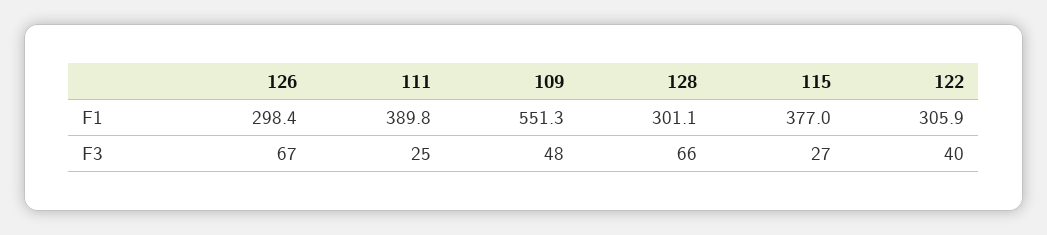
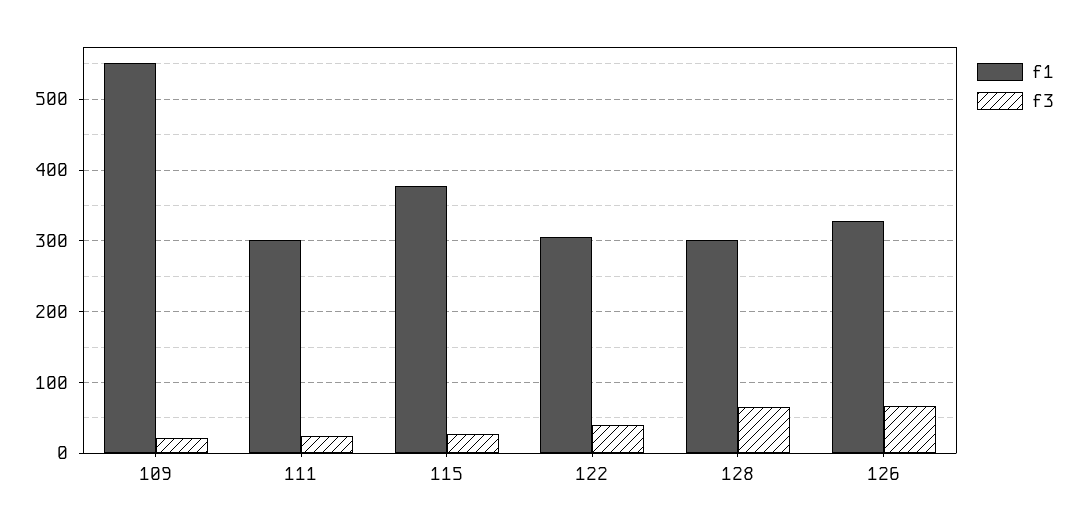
  {
    "F1": {
-     "126": 298.4,
+     "126": 330,
-     "111": 389.8,
+     "111": 300,
      "109": 551.3,
      "128": 301.1,
      "115": 377,
      "122": 305.9
    },
    "F3": {
      "126": 67,
      "111": 25,
-     "109": 48,
+     "109": 20,
      "128": 66,
      "115": 27,
      "122": 40
    }
  }

